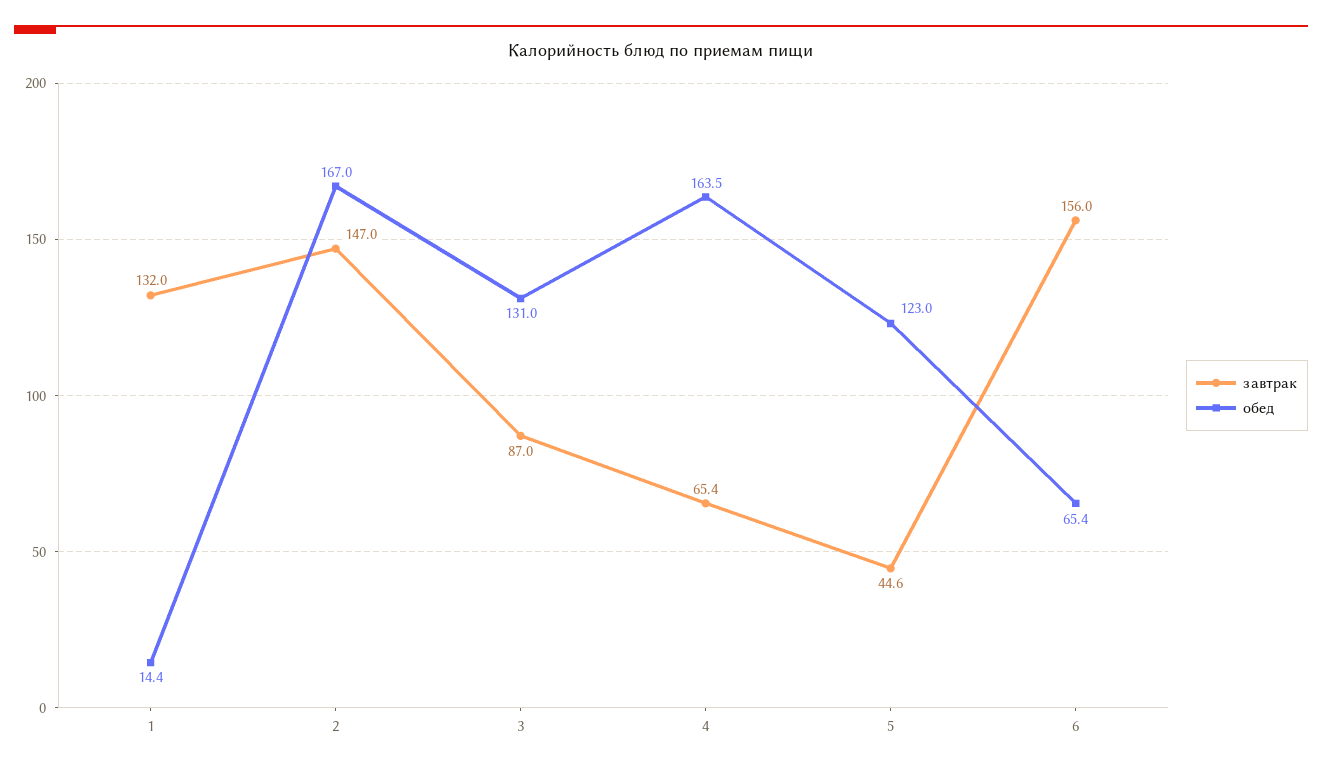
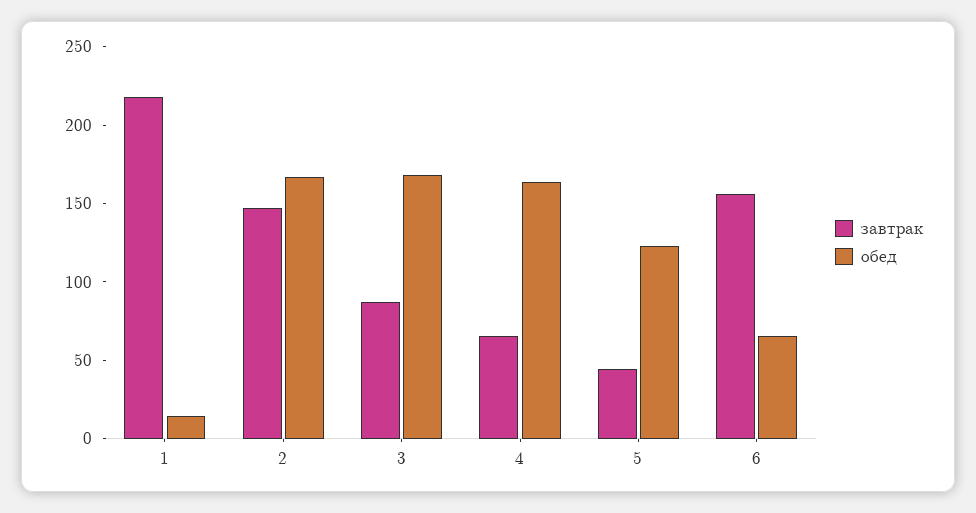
  {
    "завтрак": {
-     "1": 132,
+     "1": 220,
      "2": 147,
      "3": 87,
      "4": 65.4,
      "5": 44.6,
      "6": 156
    },
    "обед": {
      "1": 14.4,
      "2": 167,
-     "3": 131,
+     "3": 170,
      "4": 163.5,
      "5": 123,
      "6": 65.4
    }
  }

